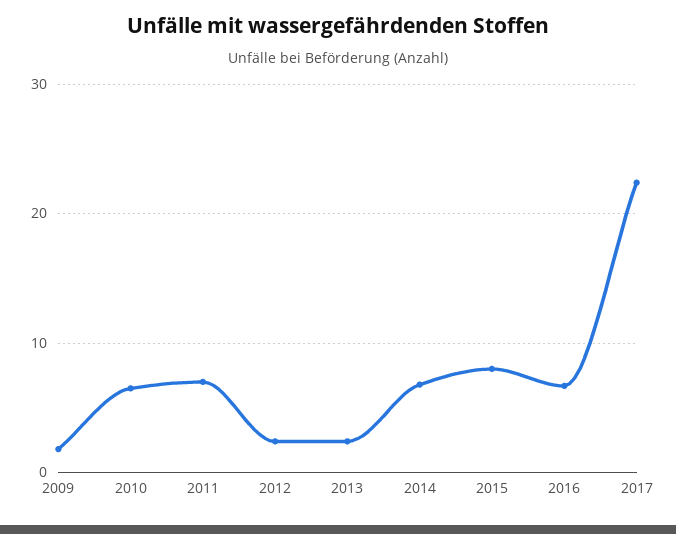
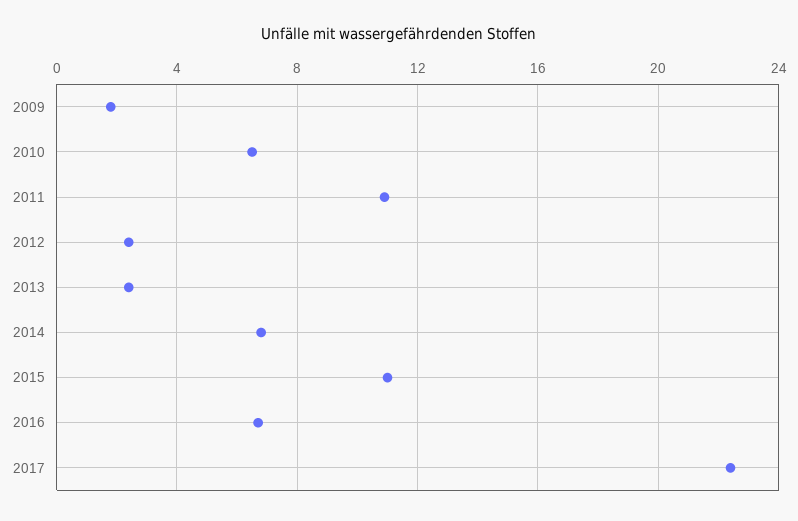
  {
    "2009": 2,
    "2010": 6.5,
-   "2011": 7,
+   "2011": 11,
    "2012": 2.5,
    "2013": 2.5,
    "2014": 7,
-   "2015": 8,
+   "2015": 11,
    "2016": 6.5,
    "2017": 22.5
  }

